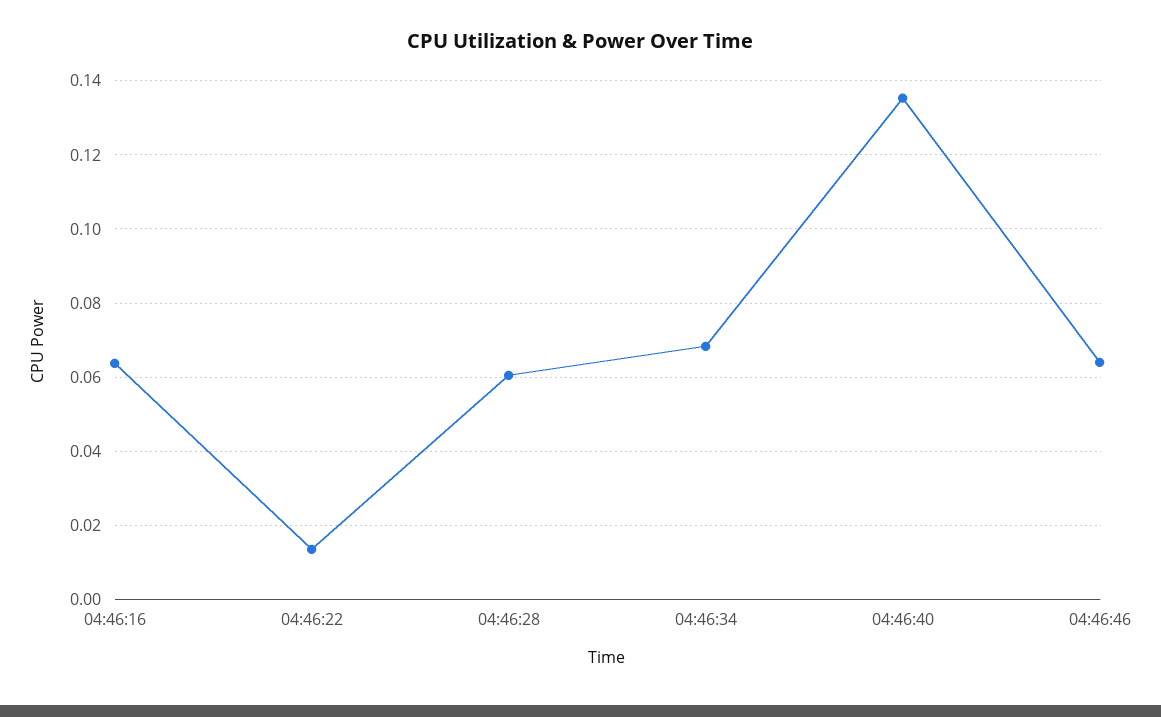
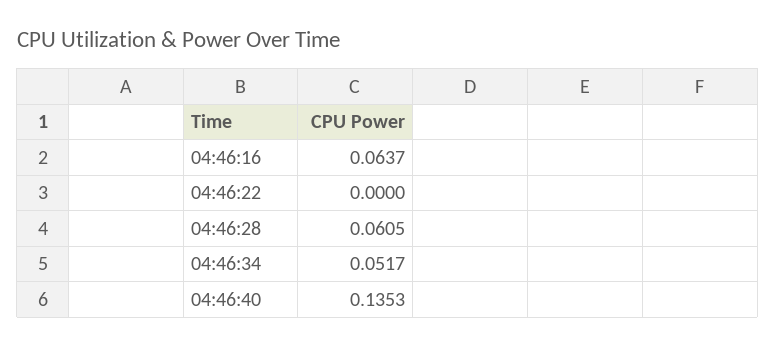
  {
    "04:46:16": 0.0637,
-   "04:46:22": 0.014,
+   "04:46:22": 0,
    "04:46:28": 0.0605,
-   "04:46:34": 0.068,
+   "04:46:34": 0.0517,
-   "04:46:40": 0.1353,
+   "04:46:40": 0.1353
-   "04:46:46": 0.064
  }

